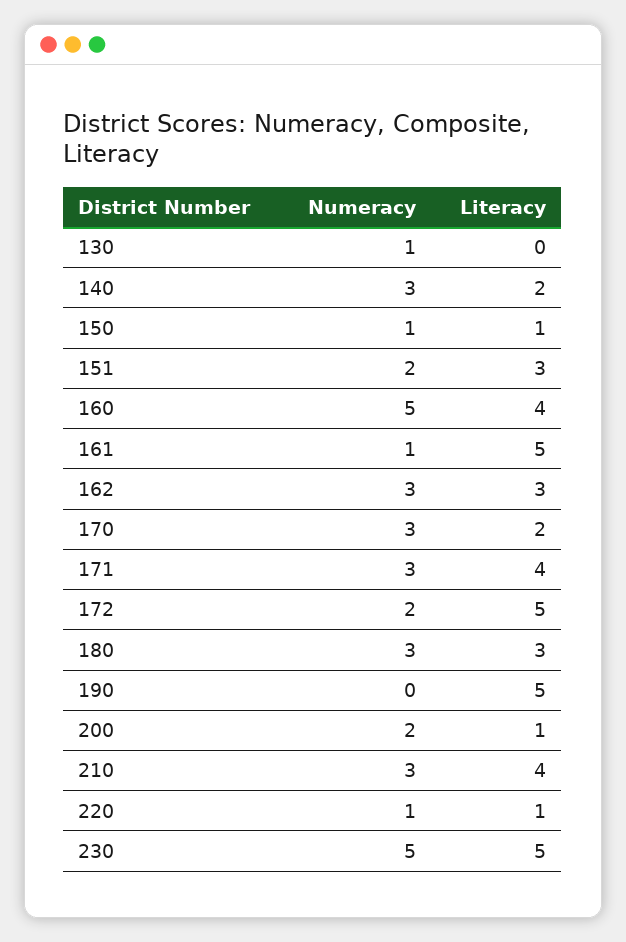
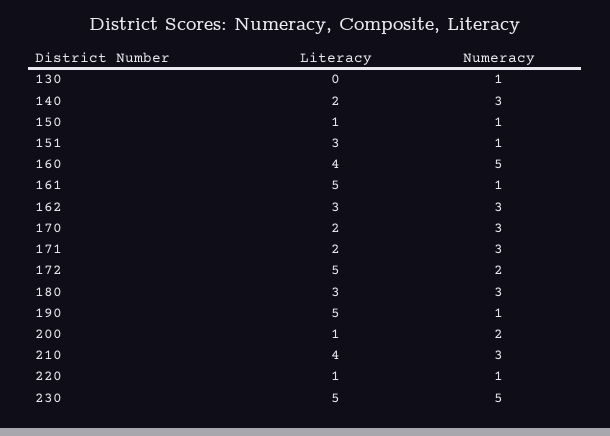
  {
    "Numeracy": {
      "130": 1,
      "140": 3,
      "150": 1,
-     "151": 2,
+     "151": 1,
      "160": 5,
      "161": 1,
      "162": 3,
      "170": 3,
      "171": 3,
      "172": 2,
      "180": 3,
-     "190": 0,
+     "190": 1,
      "200": 2,
      "210": 3,
      "220": 1,
      "230": 5
    },
    "Literacy": {
      "130": 0,
      "140": 2,
      "150": 1,
      "151": 3,
      "160": 4,
      "161": 5,
      "162": 3,
      "170": 2,
-     "171": 4,
+     "171": 2,
      "172": 5,
      "180": 3,
      "190": 5,
      "200": 1,
      "210": 4,
      "220": 1,
      "230": 5
    }
  }

